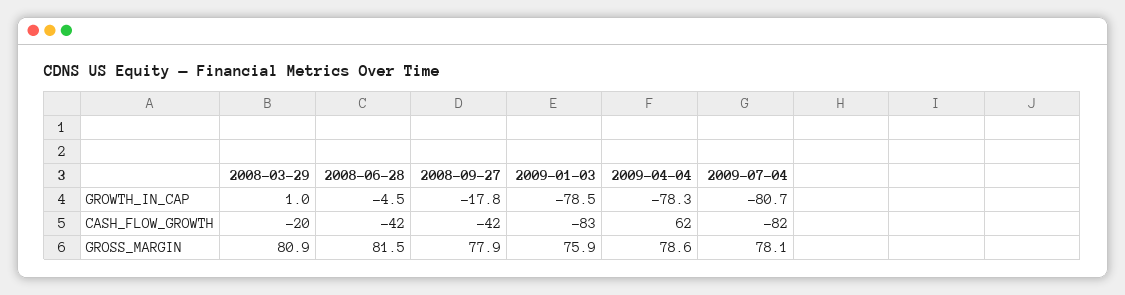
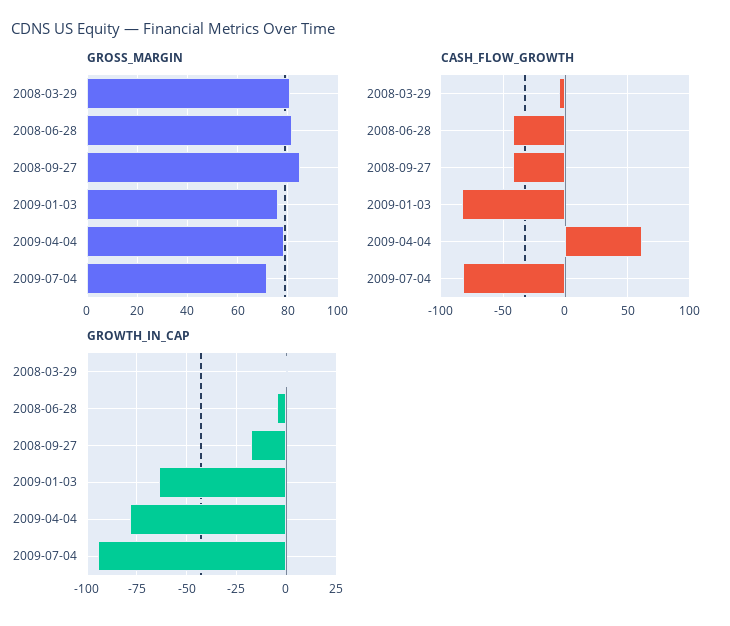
  {
    "GROWTH_IN_CAP": {
      "2008-03-29": 1,
      "2008-06-28": -4.5,
      "2008-09-27": -17.8,
-     "2009-01-03": -78.5,
+     "2009-01-03": -65,
      "2009-04-04": -78.3,
-     "2009-07-04": -80.7
+     "2009-07-04": -95
    },
    "CASH_FLOW_GROWTH": {
-     "2008-03-29": -20,
+     "2008-03-29": -5,
      "2008-06-28": -42,
      "2008-09-27": -42,
      "2009-01-03": -83,
      "2009-04-04": 62,
      "2009-07-04": -82
    },
    "GROSS_MARGIN": {
      "2008-03-29": 80.9,
      "2008-06-28": 81.5,
-     "2008-09-27": 77.9,
+     "2008-09-27": 85,
      "2009-01-03": 75.9,
      "2009-04-04": 78.6,
-     "2009-07-04": 78.1
+     "2009-07-04": 72.5
    }
  }

